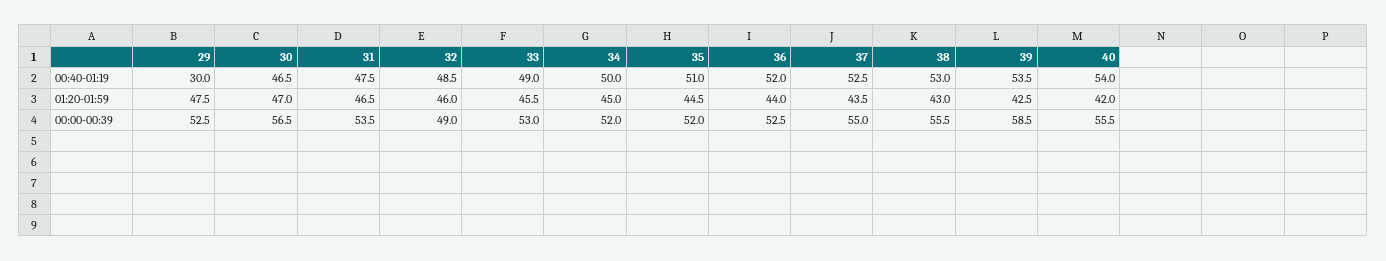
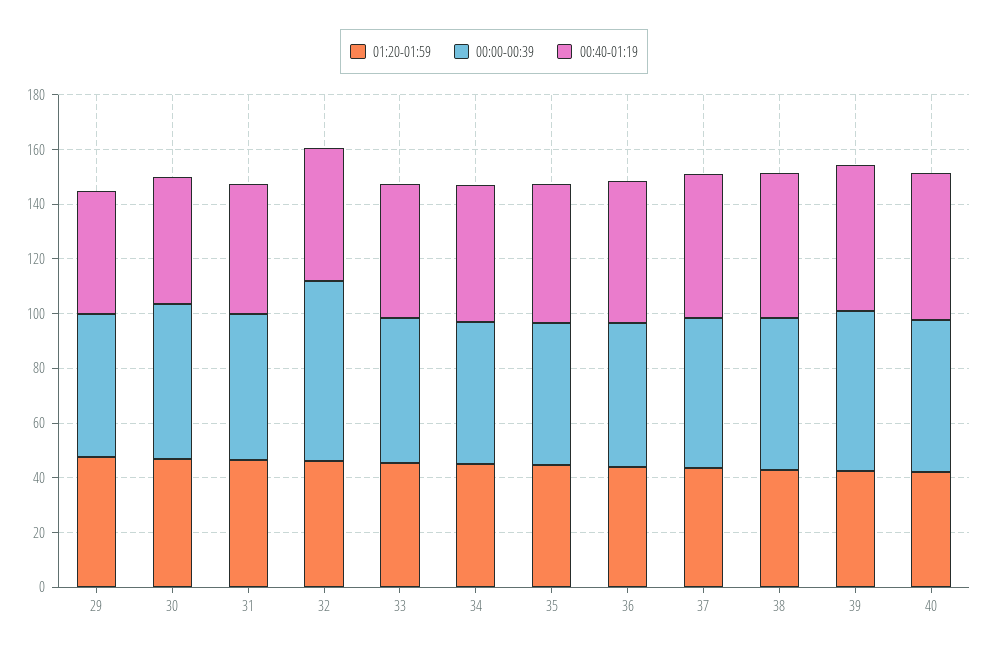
  {
    "00:40-01:19": {
-     "29": 30,
+     "29": 45,
      "30": 46.5,
      "31": 47.5,
      "32": 48.5,
      "33": 49,
      "34": 50,
      "35": 51,
      "36": 52,
      "37": 52.5,
      "38": 53,
      "39": 53.5,
      "40": 54
    },
    "01:20-01:59": {
      "29": 47.5,
      "30": 47,
      "31": 46.5,
      "32": 46,
      "33": 45.5,
      "34": 45,
      "35": 44.5,
      "36": 44,
      "37": 43.5,
      "38": 43,
      "39": 42.5,
      "40": 42
    },
    "00:00-00:39": {
      "29": 52.5,
      "30": 56.5,
      "31": 53.5,
-     "32": 49,
+     "32": 65,
      "33": 53,
      "34": 52,
      "35": 52,
      "36": 52.5,
      "37": 55,
      "38": 55.5,
      "39": 58.5,
      "40": 55.5
    }
  }

